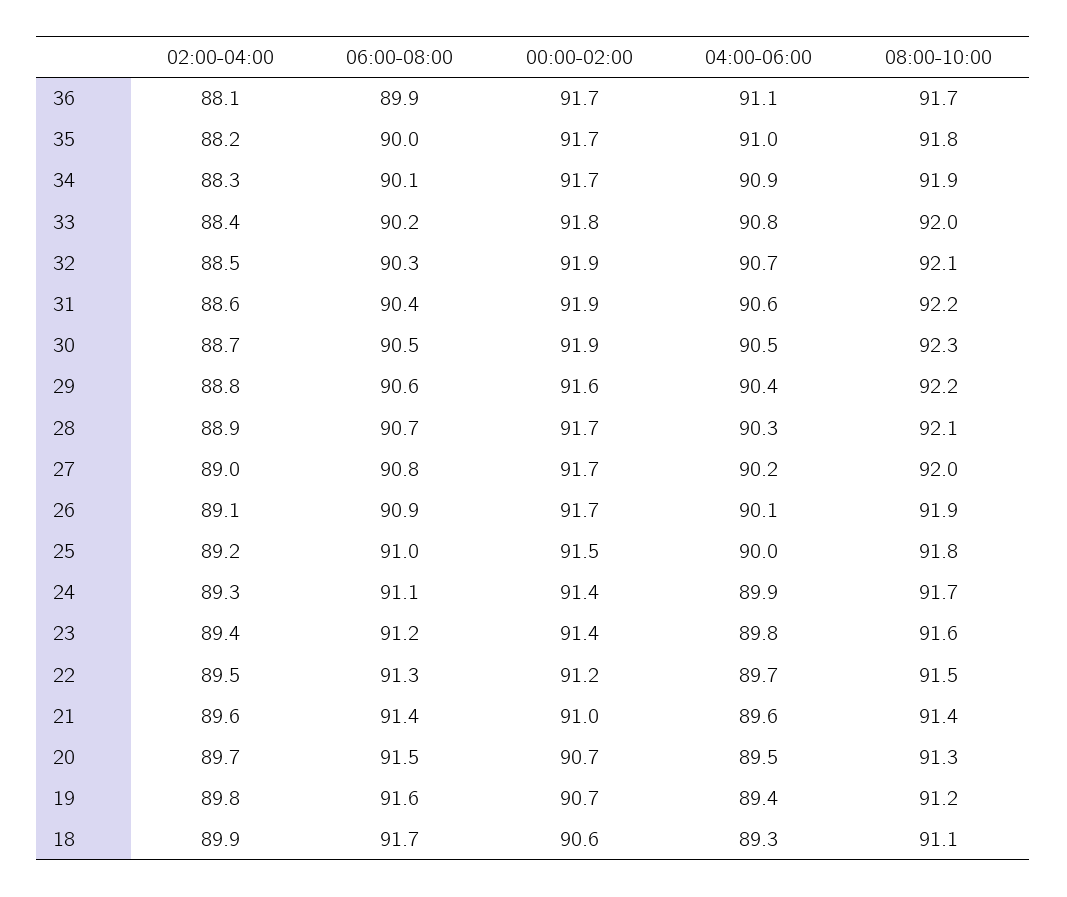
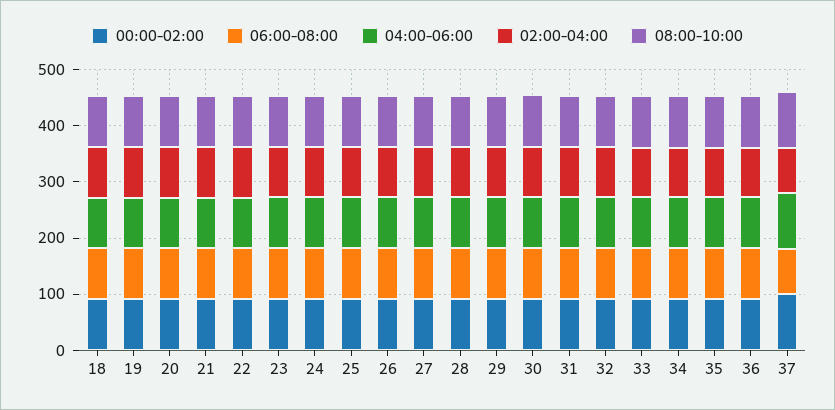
  {
    "02:00-04:00": {
      "36": 88.1,
      "35": 88.2,
      "34": 88.3,
      "33": 88.4,
      "32": 88.5,
      "31": 88.6,
      "30": 88.7,
      "29": 88.8,
      "28": 88.9,
      "27": 89,
      "26": 89.1,
      "25": 89.2,
      "24": 89.3,
      "23": 89.4,
      "22": 89.5,
      "21": 89.6,
      "20": 89.7,
      "19": 89.8,
-     "18": 89.9
+     "18": 89.9,
+     "37": 80
    },
    "06:00-08:00": {
      "36": 89.9,
      "35": 90,
      "34": 90.1,
      "33": 90.2,
      "32": 90.3,
      "31": 90.4,
      "30": 90.5,
      "29": 90.6,
      "28": 90.7,
      "27": 90.8,
      "26": 90.9,
      "25": 91,
      "24": 91.1,
      "23": 91.2,
      "22": 91.3,
      "21": 91.4,
      "20": 91.5,
      "19": 91.6,
-     "18": 91.7
+     "18": 91.7,
+     "37": 80
    },
    "00:00-02:00": {
      "36": 91.7,
      "35": 91.7,
      "34": 91.7,
      "33": 91.8,
      "32": 91.9,
      "31": 91.9,
      "30": 91.9,
      "29": 91.6,
      "28": 91.7,
      "27": 91.7,
      "26": 91.7,
      "25": 91.5,
      "24": 91.4,
      "23": 91.4,
      "22": 91.2,
      "21": 91,
      "20": 90.7,
      "19": 90.7,
-     "18": 90.6
+     "18": 90.6,
+     "37": 100
    },
    "04:00-06:00": {
      "36": 91.1,
      "35": 91,
      "34": 90.9,
      "33": 90.8,
      "32": 90.7,
      "31": 90.6,
      "30": 90.5,
      "29": 90.4,
      "28": 90.3,
      "27": 90.2,
      "26": 90.1,
      "25": 90,
      "24": 89.9,
      "23": 89.8,
      "22": 89.7,
      "21": 89.6,
      "20": 89.5,
      "19": 89.4,
-     "18": 89.3
+     "18": 89.3,
+     "37": 100
    },
    "08:00-10:00": {
      "36": 91.7,
      "35": 91.8,
      "34": 91.9,
      "33": 92,
      "32": 92.1,
      "31": 92.2,
      "30": 92.3,
      "29": 92.2,
      "28": 92.1,
      "27": 92,
      "26": 91.9,
      "25": 91.8,
      "24": 91.7,
      "23": 91.6,
      "22": 91.5,
      "21": 91.4,
      "20": 91.3,
      "19": 91.2,
-     "18": 91.1
+     "18": 91.1,
+     "37": 100
    }
  }

